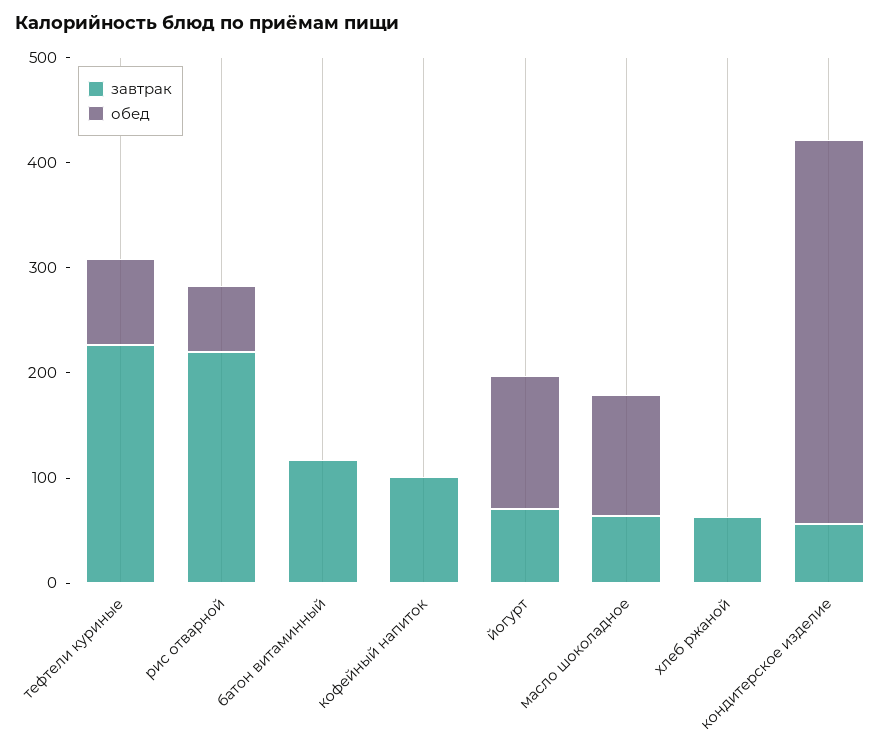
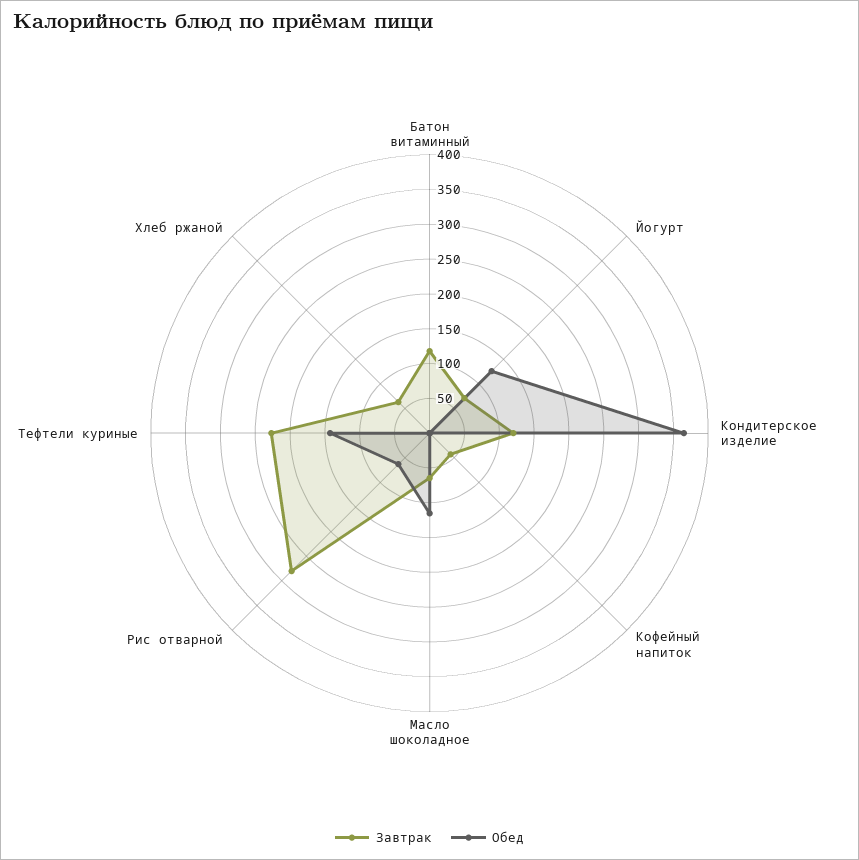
  {
    "завтрак": {
      "тефтели куриные": 220,
-     "рис отварной": 220,
+     "рис отварной": 275,
      "батон витаминный": 120,
-     "кофейный напиток": 100,
+     "кофейный напиток": 50,
      "йогурт": 80,
      "масло шоколадное": 60,
      "хлеб ржаной": 60,
-     "кондитерское изделие": 60
+     "кондитерское изделие": 125
    },
    "обед": {
-     "тефтели куриные": 80,
+     "тефтели куриные": 150,
      "рис отварной": 60,
      "батон витаминный": 0,
      "кофейный напиток": 0,
      "йогурт": 120,
      "масло шоколадное": 120,
      "хлеб ржаной": 0,
      "кондитерское изделие": 360
    }
  }

